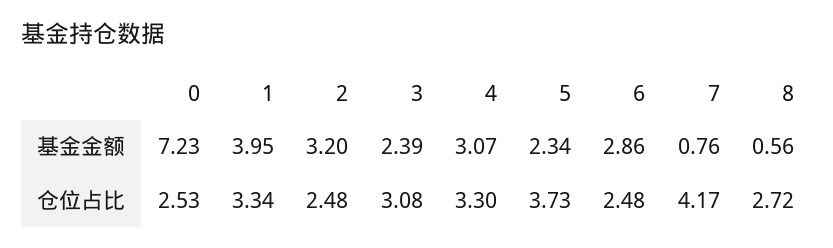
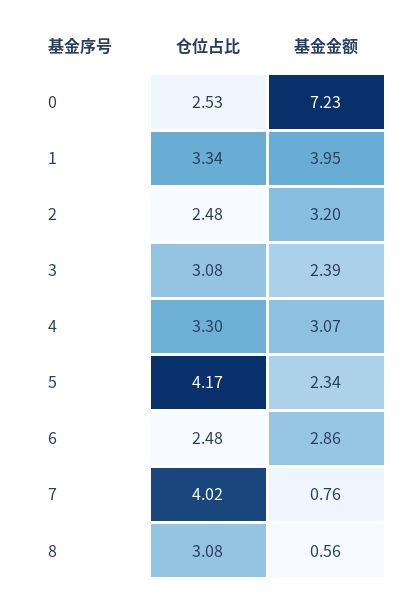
  {
    "0": {
      "基金金额": 7.23,
      "仓位占比": 2.53
    },
    "1": {
      "基金金额": 3.95,
      "仓位占比": 3.34
    },
    "2": {
      "基金金额": 3.2,
      "仓位占比": 2.48
    },
    "3": {
      "基金金额": 2.39,
      "仓位占比": 3.08
    },
    "4": {
      "基金金额": 3.07,
      "仓位占比": 3.3
    },
    "5": {
      "基金金额": 2.34,
-     "仓位占比": 3.73
+     "仓位占比": 4.17
    },
    "6": {
      "基金金额": 2.86,
      "仓位占比": 2.48
    },
    "7": {
      "基金金额": 0.76,
-     "仓位占比": 4.17
+     "仓位占比": 4.02
    },
    "8": {
      "基金金额": 0.56,
-     "仓位占比": 2.72
+     "仓位占比": 3.08
    }
  }

